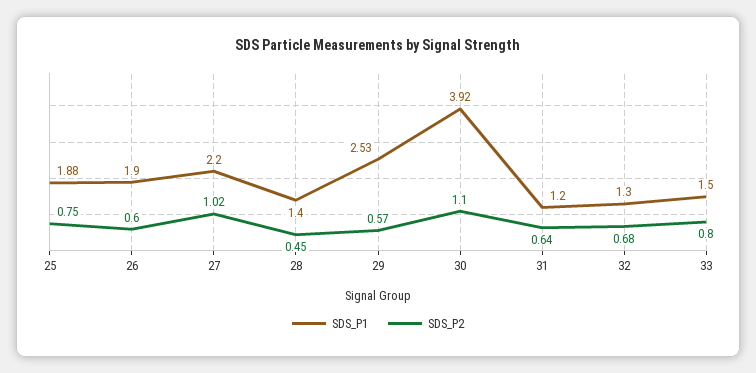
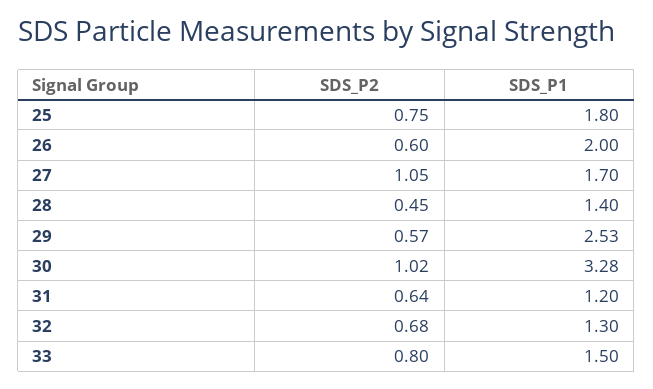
  {
    "SDS_P1": {
-     "25": 1.88,
+     "25": 1.8,
-     "26": 1.9,
+     "26": 2,
-     "27": 2.2,
+     "27": 1.7,
      "28": 1.4,
      "29": 2.53,
-     "30": 3.92,
+     "30": 3.28,
      "31": 1.2,
      "32": 1.3,
      "33": 1.5
    },
    "SDS_P2": {
      "25": 0.75,
      "26": 0.6,
-     "27": 1.02,
+     "27": 1.05,
      "28": 0.45,
      "29": 0.57,
-     "30": 1.1,
+     "30": 1.02,
      "31": 0.64,
      "32": 0.68,
      "33": 0.8
    }
  }

